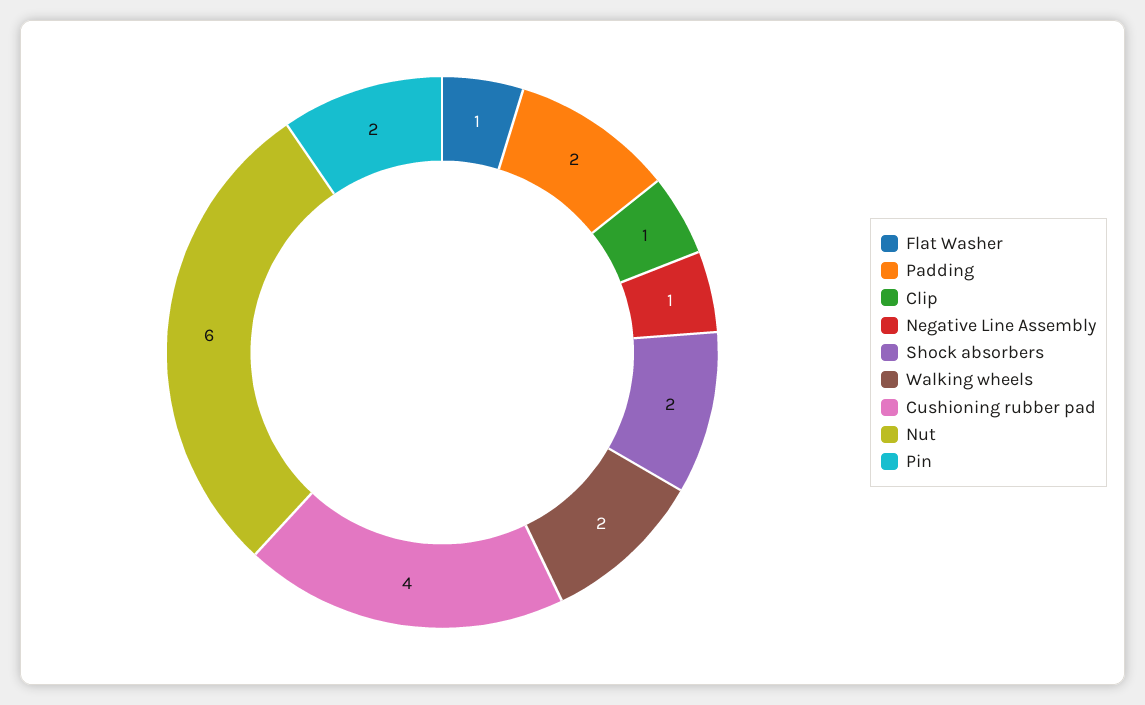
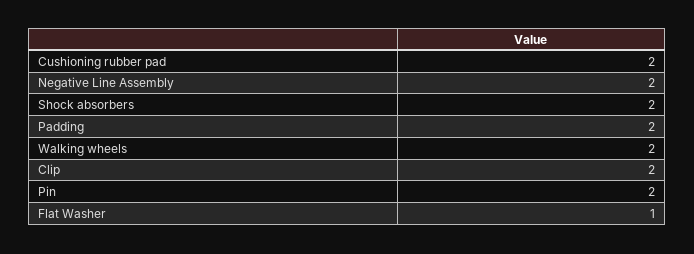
  {
    "Flat Washer": 1,
    "Padding": 2,
-   "Clip": 1,
+   "Clip": 2,
-   "Negative Line Assembly": 1,
+   "Negative Line Assembly": 2,
    "Shock absorbers": 2,
    "Walking wheels": 2,
-   "Cushioning rubber pad": 4,
+   "Cushioning rubber pad": 2,
-   "Nut": 6,
    "Pin": 2
  }

